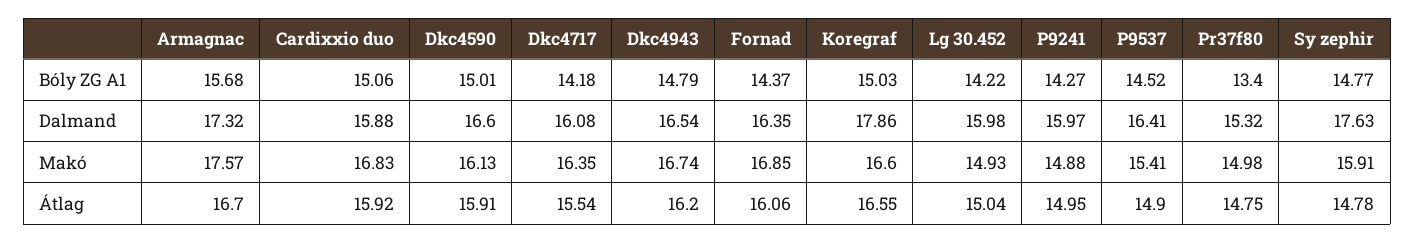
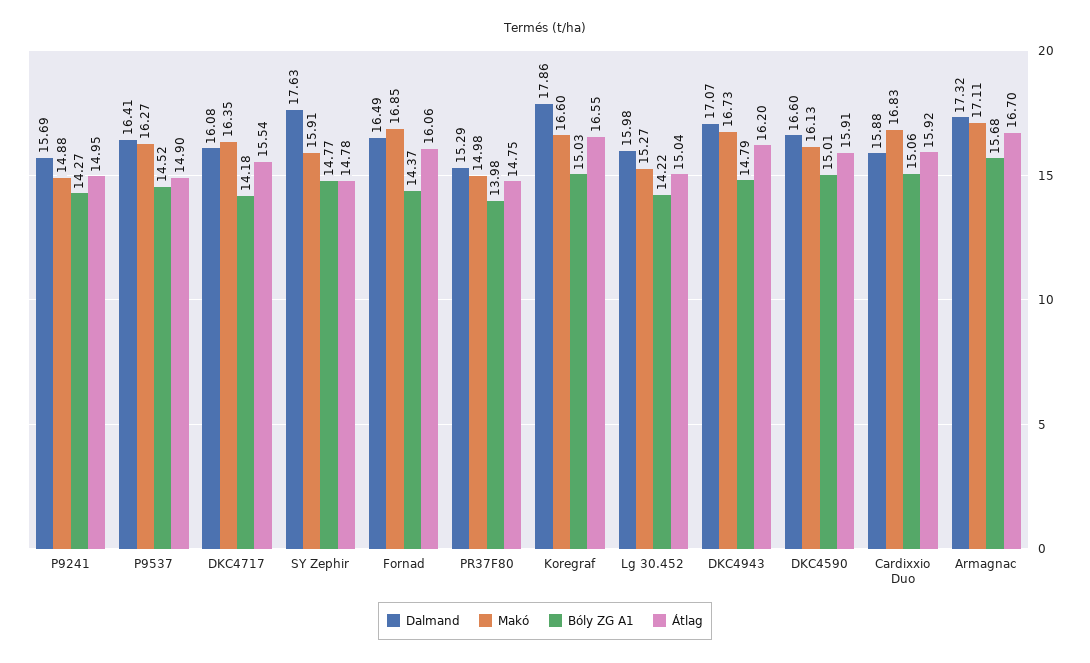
  {
    "Bóly ZG A1": {
      "Armagnac": 15.68,
      "Cardixxio duo": 15.06,
      "Dkc4590": 15.01,
      "Dkc4717": 14.18,
      "Dkc4943": 14.79,
      "Fornad": 14.37,
      "Koregraf": 15.03,
      "Lg 30.452": 14.22,
      "P9241": 14.27,
      "P9537": 14.52,
-     "Pr37f80": 13.4,
+     "Pr37f80": 13.98,
      "Sy zephir": 14.77
    },
    "Dalmand": {
      "Armagnac": 17.32,
      "Cardixxio duo": 15.88,
      "Dkc4590": 16.6,
      "Dkc4717": 16.08,
-     "Dkc4943": 16.54,
+     "Dkc4943": 17.07,
-     "Fornad": 16.35,
+     "Fornad": 16.49,
      "Koregraf": 17.86,
      "Lg 30.452": 15.98,
-     "P9241": 15.97,
+     "P9241": 15.69,
      "P9537": 16.41,
-     "Pr37f80": 15.32,
+     "Pr37f80": 15.29,
      "Sy zephir": 17.63
    },
    "Makó": {
-     "Armagnac": 17.57,
+     "Armagnac": 17.11,
      "Cardixxio duo": 16.83,
      "Dkc4590": 16.13,
      "Dkc4717": 16.35,
-     "Dkc4943": 16.74,
+     "Dkc4943": 16.73,
      "Fornad": 16.85,
      "Koregraf": 16.6,
-     "Lg 30.452": 14.93,
+     "Lg 30.452": 15.27,
      "P9241": 14.88,
-     "P9537": 15.41,
+     "P9537": 16.27,
      "Pr37f80": 14.98,
      "Sy zephir": 15.91
    },
    "Átlag": {
      "Armagnac": 16.7,
      "Cardixxio duo": 15.92,
      "Dkc4590": 15.91,
      "Dkc4717": 15.54,
      "Dkc4943": 16.2,
      "Fornad": 16.06,
      "Koregraf": 16.55,
      "Lg 30.452": 15.04,
      "P9241": 14.95,
      "P9537": 14.9,
      "Pr37f80": 14.75,
      "Sy zephir": 14.78
    }
  }

